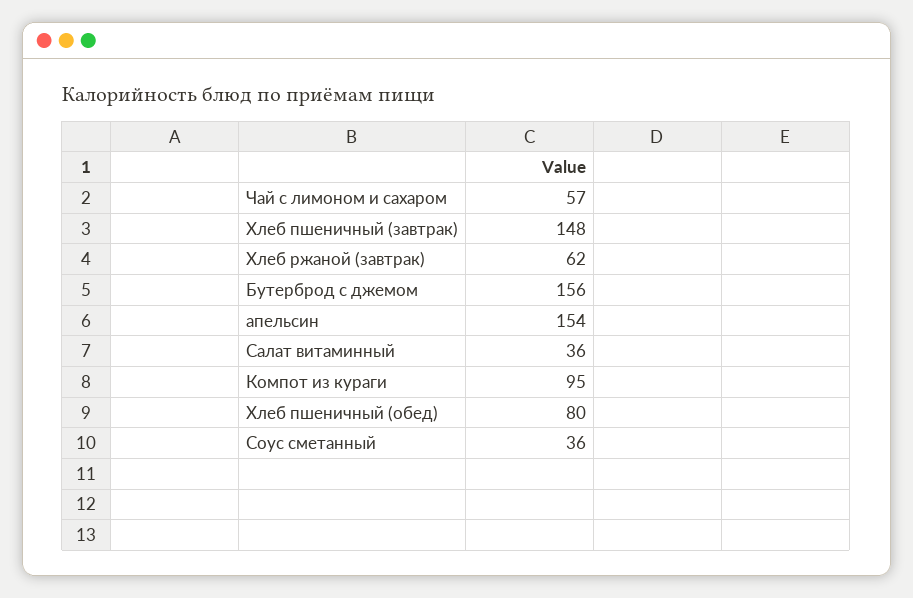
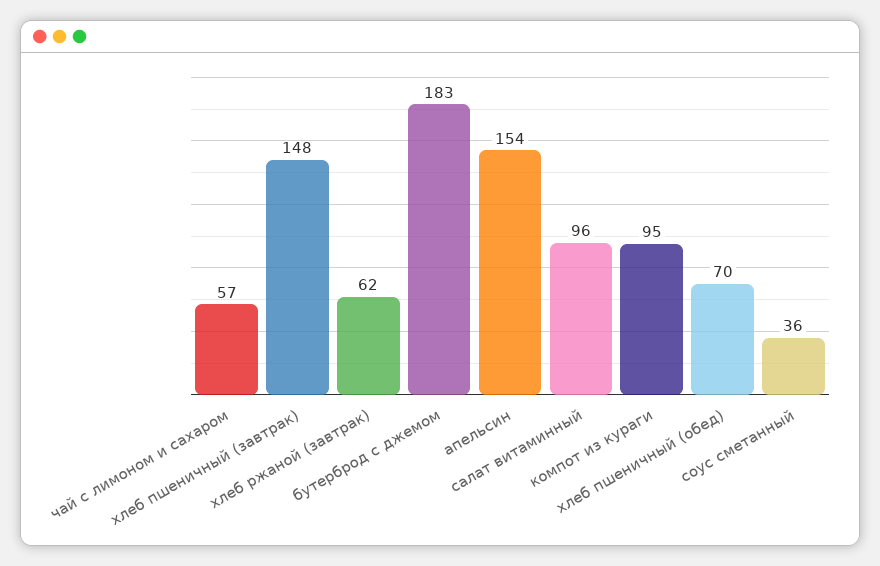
  {
    "Чай с лимоном и сахаром": 57,
    "Хлеб пшеничный (завтрак)": 148,
    "Хлеб ржаной (завтрак)": 62,
-   "Бутерброд с джемом": 156,
+   "Бутерброд с джемом": 183,
    "апельсин": 154,
-   "Салат витаминный": 36,
+   "Салат витаминный": 96,
    "Компот из кураги": 95,
-   "Хлеб пшеничный (обед)": 80,
+   "Хлеб пшеничный (обед)": 70,
    "Соус сметанный": 36
  }

